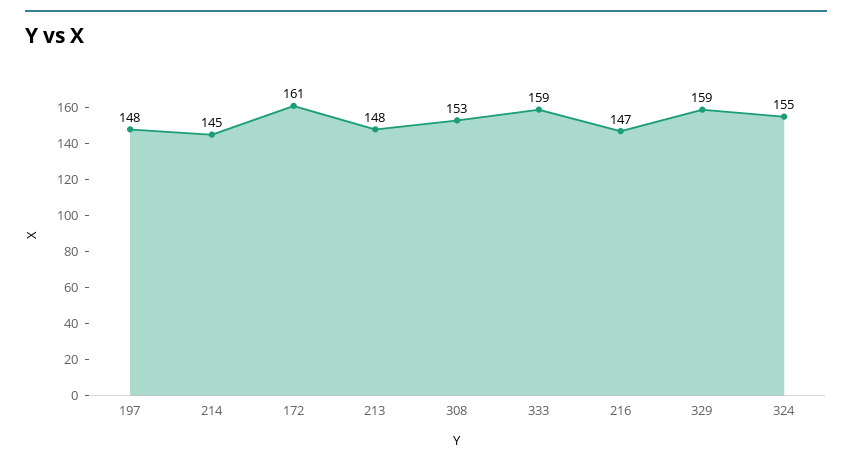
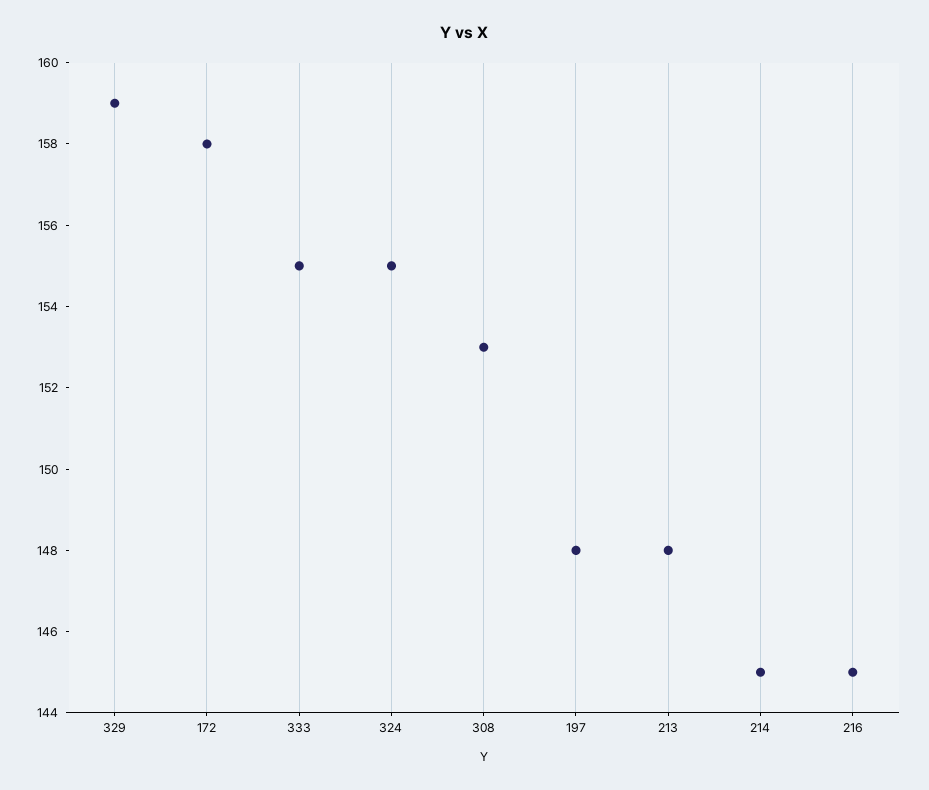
  {
    "197": 148,
    "214": 145,
-   "172": 161,
+   "172": 158,
    "213": 148,
    "308": 153,
-   "333": 159,
+   "333": 155,
-   "216": 147,
+   "216": 145,
    "329": 159,
    "324": 155
  }

